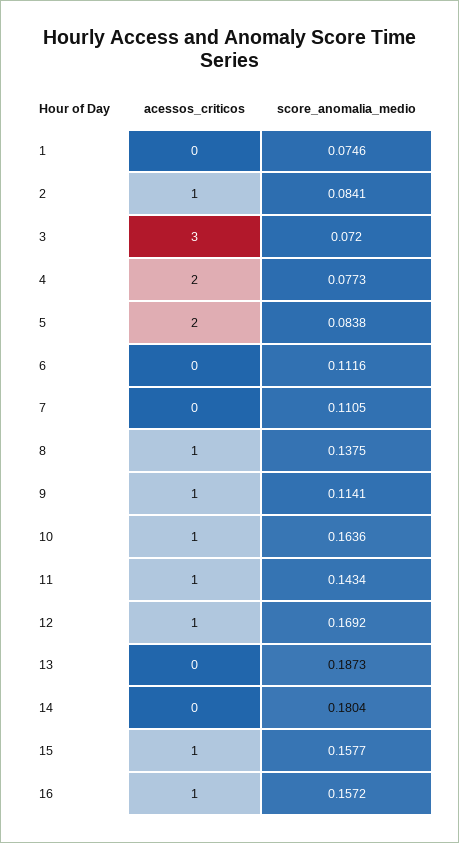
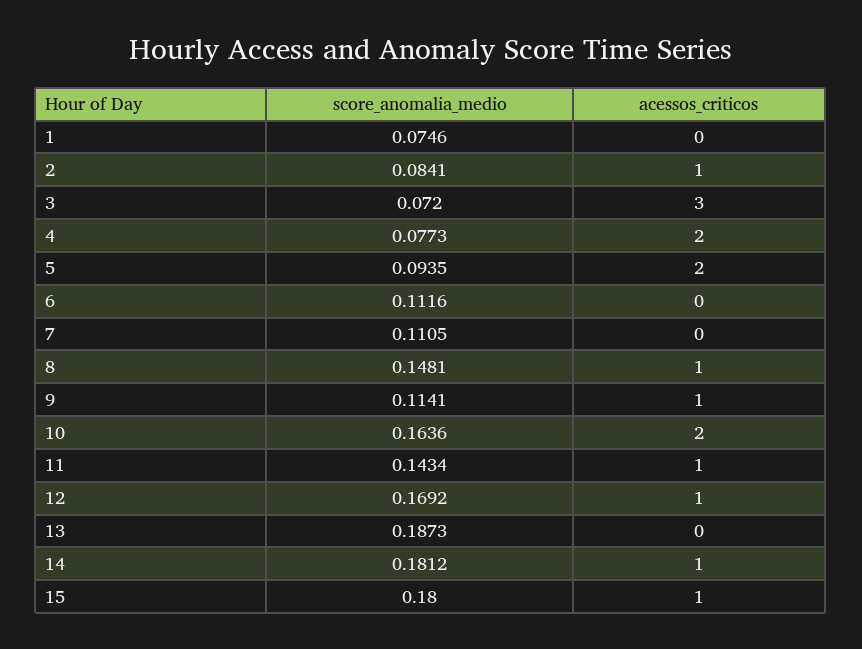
  {
    "acessos_criticos": {
      "1": 0,
      "2": 1,
      "3": 3,
      "4": 2,
      "5": 2,
      "6": 0,
      "7": 0,
      "8": 1,
      "9": 1,
-     "10": 1,
+     "10": 2,
      "11": 1,
      "12": 1,
      "13": 0,
-     "14": 0,
+     "14": 1,
-     "15": 1,
+     "15": 1
-     "16": 1
    },
    "score_anomalia_medio": {
      "1": 0.0746,
      "2": 0.0841,
      "3": 0.072,
      "4": 0.0773,
-     "5": 0.0838,
+     "5": 0.0935,
      "6": 0.1116,
      "7": 0.1105,
-     "8": 0.1375,
+     "8": 0.1481,
      "9": 0.1141,
      "10": 0.1636,
      "11": 0.1434,
      "12": 0.1692,
      "13": 0.1873,
-     "14": 0.1804,
+     "14": 0.1812,
-     "15": 0.1577,
+     "15": 0.18
-     "16": 0.1572
    }
  }

